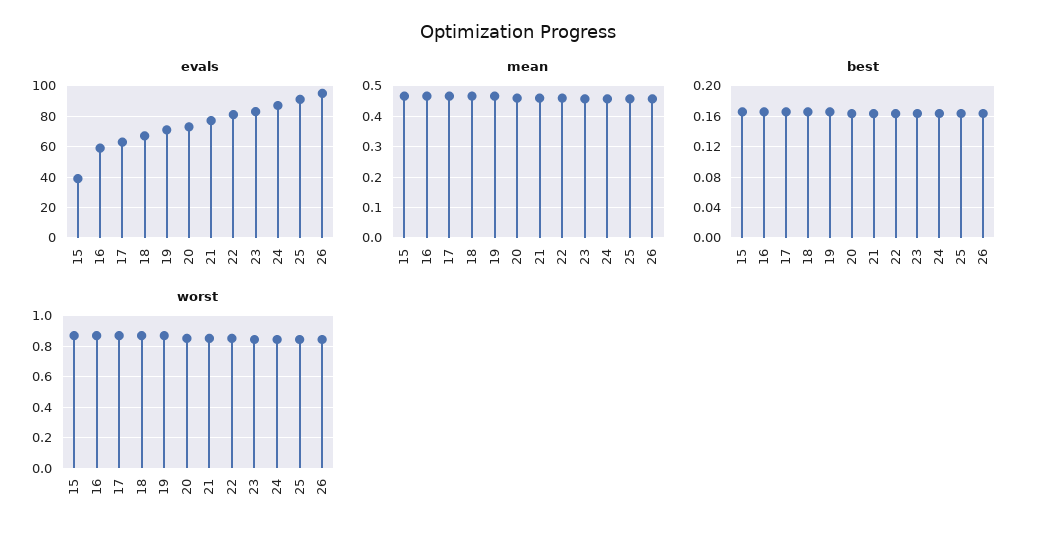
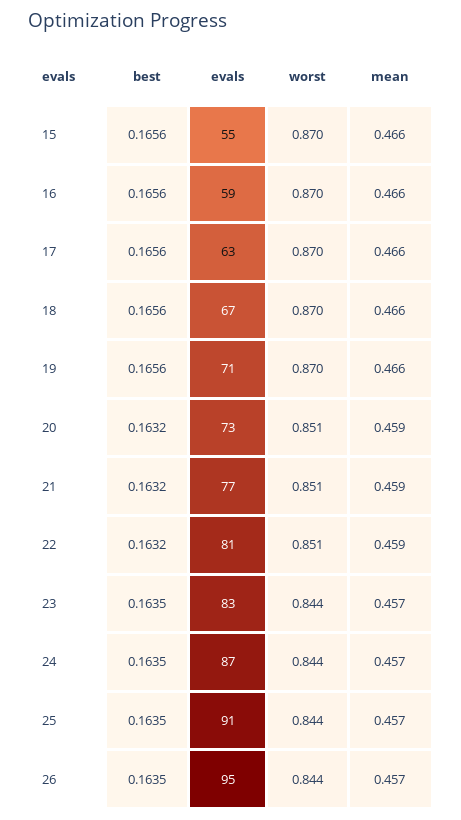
  {
    "evals": {
-     "15": 40,
+     "15": 55,
      "16": 59,
      "17": 63,
      "18": 67,
      "19": 71,
      "20": 73,
      "21": 77,
      "22": 81,
      "23": 83,
      "24": 87,
      "25": 91,
      "26": 95
    },
    "mean": {
      "15": 0.466,
      "16": 0.466,
      "17": 0.466,
      "18": 0.466,
      "19": 0.466,
      "20": 0.459,
      "21": 0.459,
      "22": 0.459,
      "23": 0.457,
      "24": 0.457,
      "25": 0.457,
      "26": 0.457
    },
    "best": {
      "15": 0.1656,
      "16": 0.1656,
      "17": 0.1656,
      "18": 0.1656,
      "19": 0.1656,
      "20": 0.1632,
      "21": 0.1632,
      "22": 0.1632,
      "23": 0.1635,
      "24": 0.1635,
      "25": 0.1635,
      "26": 0.1635
    },
    "worst": {
      "15": 0.87,
      "16": 0.87,
      "17": 0.87,
      "18": 0.87,
      "19": 0.87,
      "20": 0.851,
      "21": 0.851,
      "22": 0.851,
      "23": 0.844,
      "24": 0.844,
      "25": 0.844,
      "26": 0.844
    }
  }

